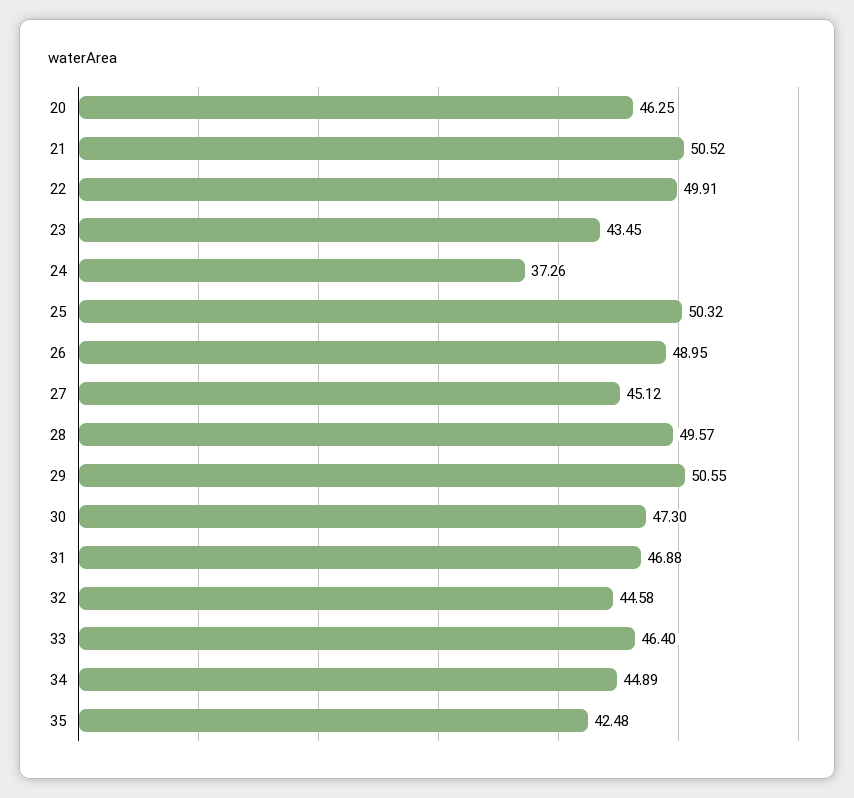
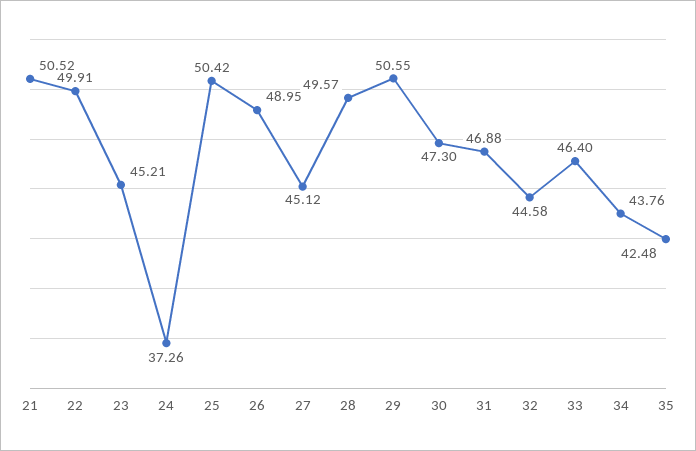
  {
-   "20": 46.25,
    "21": 50.52,
    "22": 49.91,
-   "23": 43.45,
+   "23": 45.21,
    "24": 37.26,
-   "25": 50.32,
+   "25": 50.42,
    "26": 48.95,
    "27": 45.12,
    "28": 49.57,
    "29": 50.55,
    "30": 47.3,
    "31": 46.88,
    "32": 44.58,
    "33": 46.4,
-   "34": 44.89,
+   "34": 43.76,
    "35": 42.48
  }

